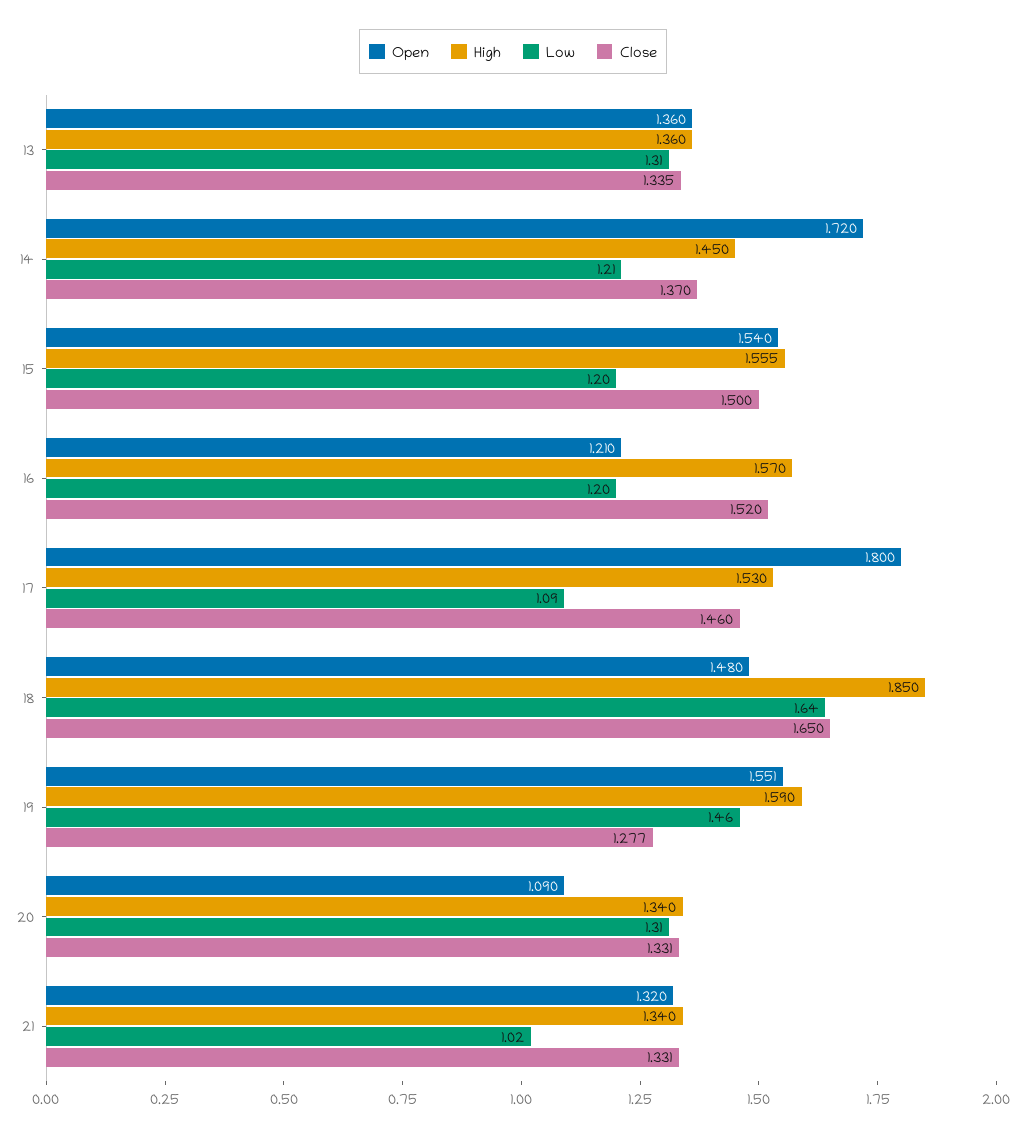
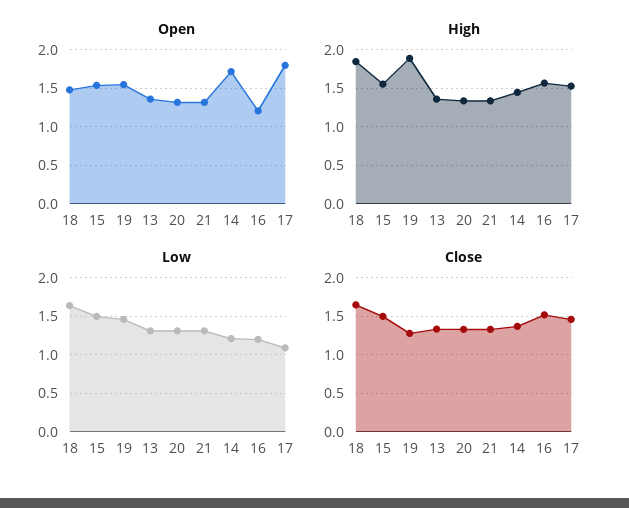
  {
    "Open": {
      "13": 1.36,
      "14": 1.72,
      "15": 1.54,
      "16": 1.21,
      "17": 1.8,
      "18": 1.48,
      "19": 1.551,
-     "20": 1.09,
+     "20": 1.3,
      "21": 1.32
    },
    "High": {
      "13": 1.36,
      "14": 1.45,
      "15": 1.555,
      "16": 1.57,
      "17": 1.53,
      "18": 1.85,
-     "19": 1.59,
+     "19": 1.9,
      "20": 1.34,
      "21": 1.34
    },
    "Low": {
      "13": 1.31,
      "14": 1.21,
-     "15": 1.2,
+     "15": 1.5,
      "16": 1.2,
      "17": 1.09,
      "18": 1.64,
      "19": 1.46,
      "20": 1.31,
-     "21": 1.02
+     "21": 1.3
    },
    "Close": {
      "13": 1.335,
      "14": 1.37,
      "15": 1.5,
      "16": 1.52,
      "17": 1.46,
      "18": 1.65,
      "19": 1.277,
      "20": 1.331,
      "21": 1.331
    }
  }

